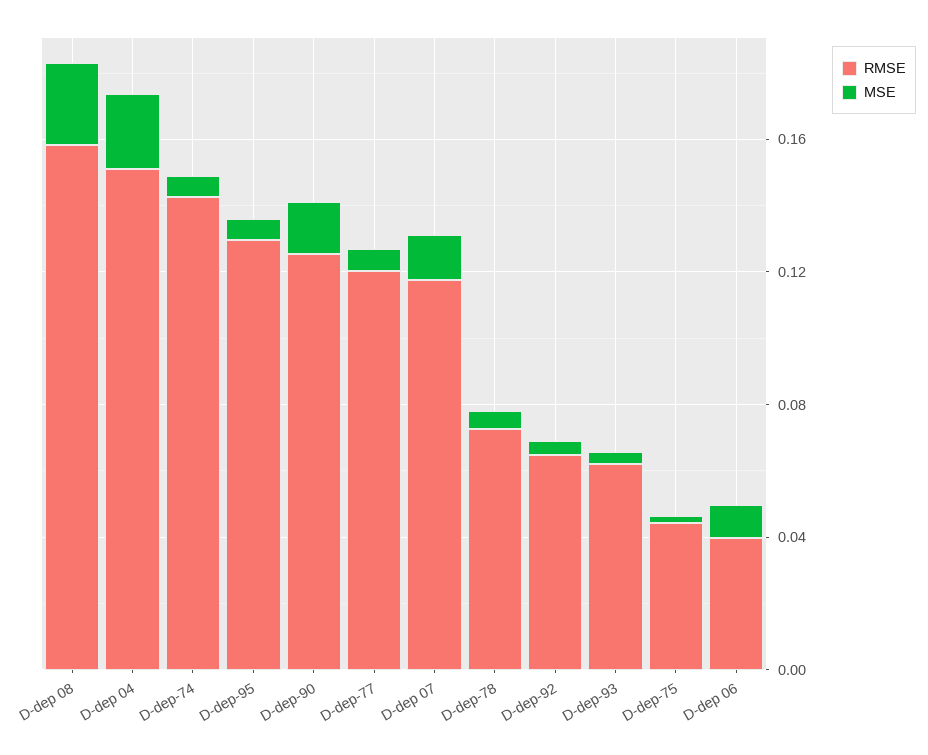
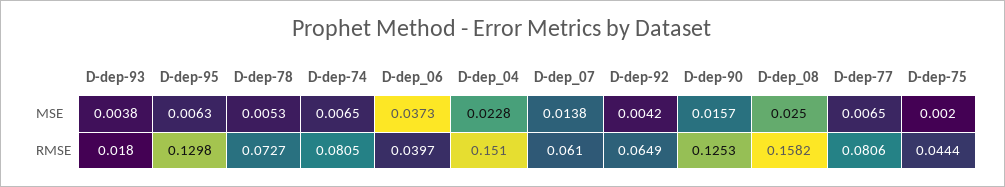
  {
    "RMSE": {
      "D-dep 08": 0.1582,
      "D-dep 04": 0.151,
-     "D-dep-74": 0.14,
+     "D-dep-74": 0.0805,
      "D-dep-95": 0.1298,
      "D-dep-90": 0.1253,
-     "D-dep-77": 0.12,
+     "D-dep-77": 0.0806,
-     "D-dep 07": 0.12,
+     "D-dep 07": 0.061,
      "D-dep-78": 0.0727,
      "D-dep-92": 0.0649,
-     "D-dep-93": 0.06,
+     "D-dep-93": 0.018,
      "D-dep-75": 0.0444,
      "D-dep 06": 0.0397
    },
    "MSE": {
      "D-dep 08": 0.025,
      "D-dep 04": 0.0228,
      "D-dep-74": 0.0065,
      "D-dep-95": 0.0063,
      "D-dep-90": 0.0157,
      "D-dep-77": 0.0065,
      "D-dep 07": 0.0138,
      "D-dep-78": 0.0053,
      "D-dep-92": 0.0042,
      "D-dep-93": 0.0038,
      "D-dep-75": 0.002,
-     "D-dep 06": 0.01
+     "D-dep 06": 0.0373
    }
  }

